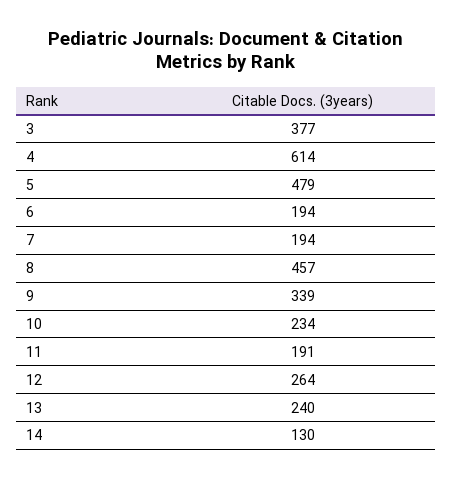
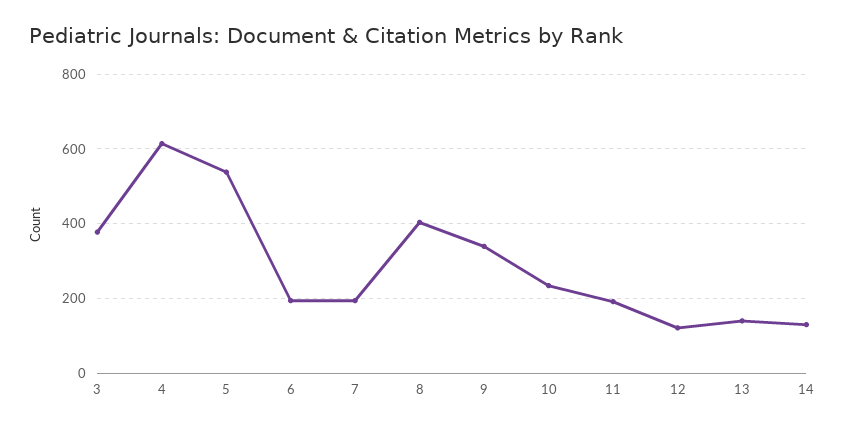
  {
    "3": 377,
    "4": 614,
-   "5": 479,
+   "5": 540,
    "6": 194,
    "7": 194,
-   "8": 457,
+   "8": 400,
    "9": 339,
    "10": 234,
    "11": 191,
-   "12": 264,
+   "12": 120,
-   "13": 240,
+   "13": 140,
    "14": 130
  }

